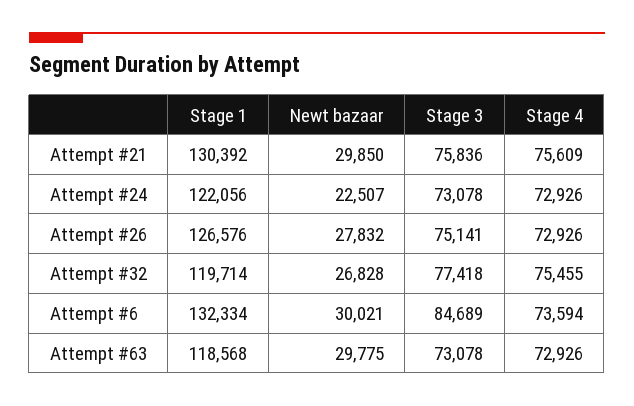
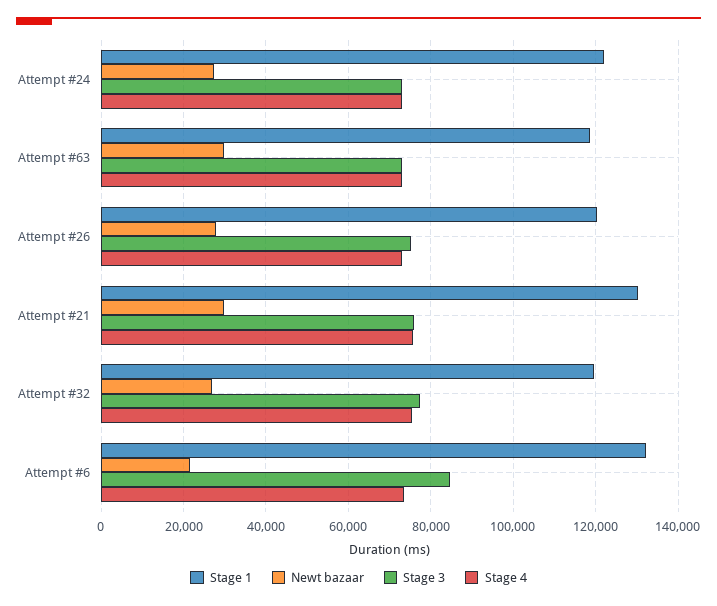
  {
    "Stage 1": {
      "Attempt #21": 130392,
      "Attempt #24": 122056,
-     "Attempt #26": 126576,
+     "Attempt #26": 120000,
      "Attempt #32": 119714,
      "Attempt #6": 132334,
      "Attempt #63": 118568
    },
    "Newt bazaar": {
      "Attempt #21": 29850,
-     "Attempt #24": 22507,
+     "Attempt #24": 28000,
      "Attempt #26": 27832,
      "Attempt #32": 26828,
-     "Attempt #6": 30021,
+     "Attempt #6": 22000,
      "Attempt #63": 29775
    },
    "Stage 3": {
      "Attempt #21": 75836,
      "Attempt #24": 73078,
      "Attempt #26": 75141,
      "Attempt #32": 77418,
      "Attempt #6": 84689,
      "Attempt #63": 73078
    },
    "Stage 4": {
      "Attempt #21": 75609,
      "Attempt #24": 72926,
      "Attempt #26": 72926,
      "Attempt #32": 75455,
      "Attempt #6": 73594,
      "Attempt #63": 72926
    }
  }

